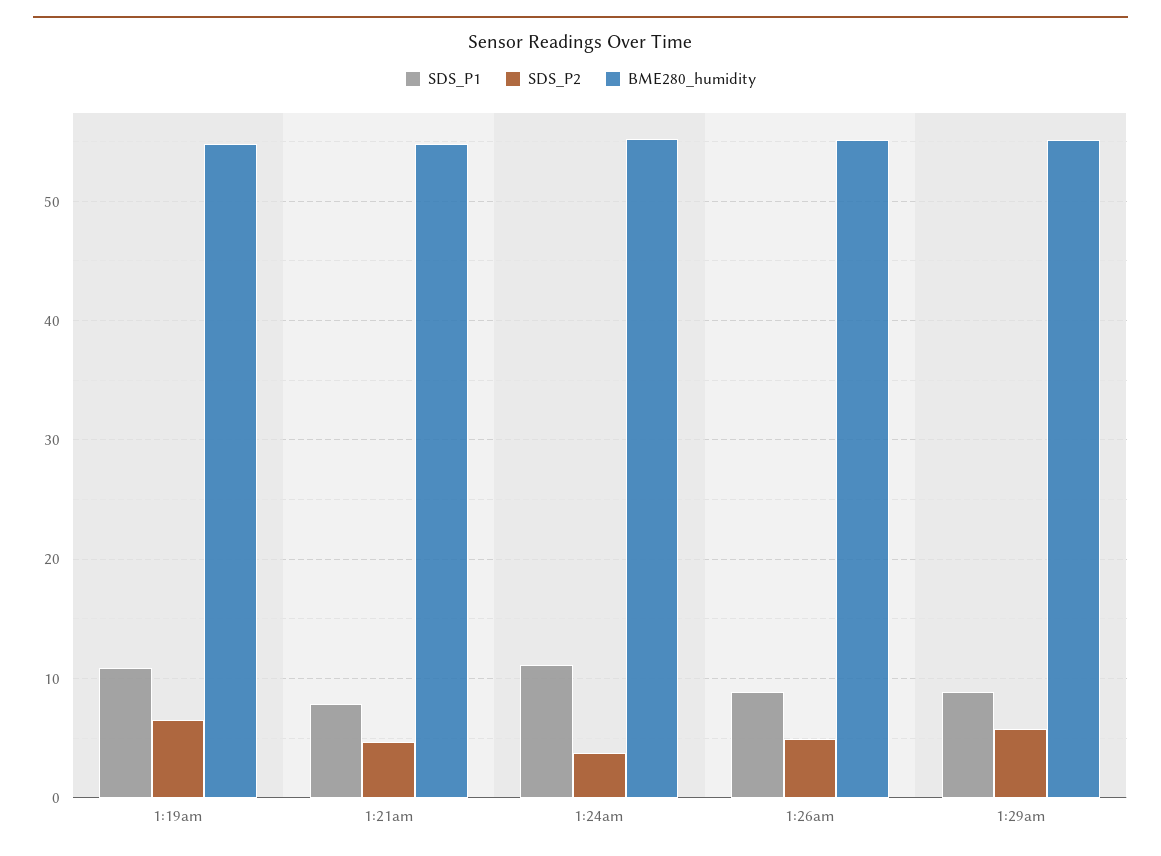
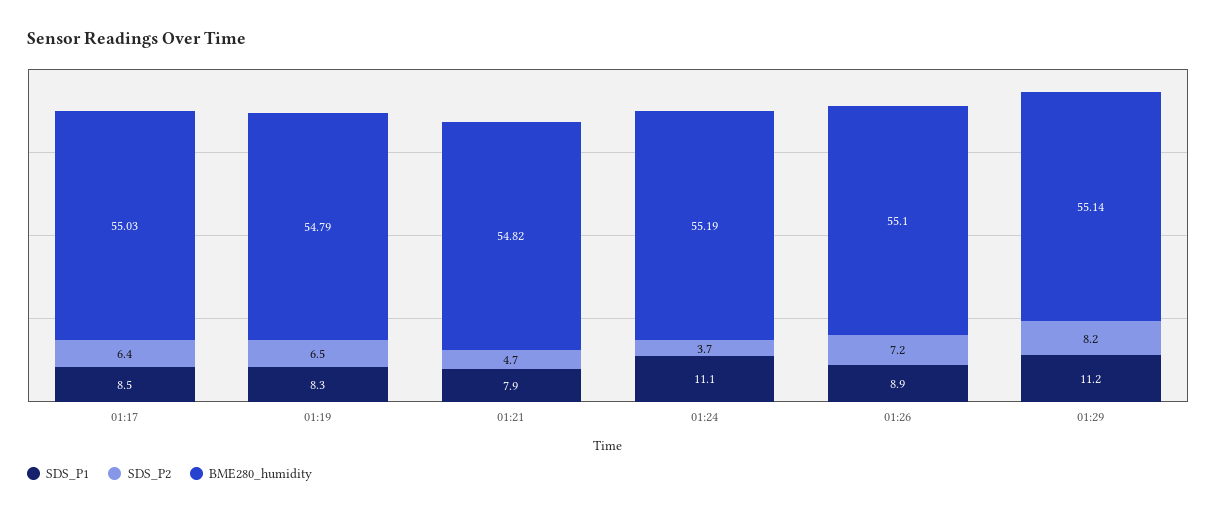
  {
    "SDS_P1": {
-     "1:19am": 11,
+     "1:19am": 8.3,
      "1:21am": 7.9,
      "1:24am": 11.1,
      "1:26am": 8.9,
-     "1:29am": 9
+     "1:29am": 11.2,
+     "01:17": 8.5
    },
    "SDS_P2": {
      "1:19am": 6.5,
      "1:21am": 4.7,
      "1:24am": 3.7,
-     "1:26am": 5,
+     "1:26am": 7.2,
-     "1:29am": 6
+     "1:29am": 8.2,
+     "01:17": 6.4
    },
    "BME280_humidity": {
      "1:19am": 54.79,
      "1:21am": 54.82,
      "1:24am": 55.19,
      "1:26am": 55.1,
-     "1:29am": 55.14
+     "1:29am": 55.14,
+     "01:17": 55.03
    }
  }

